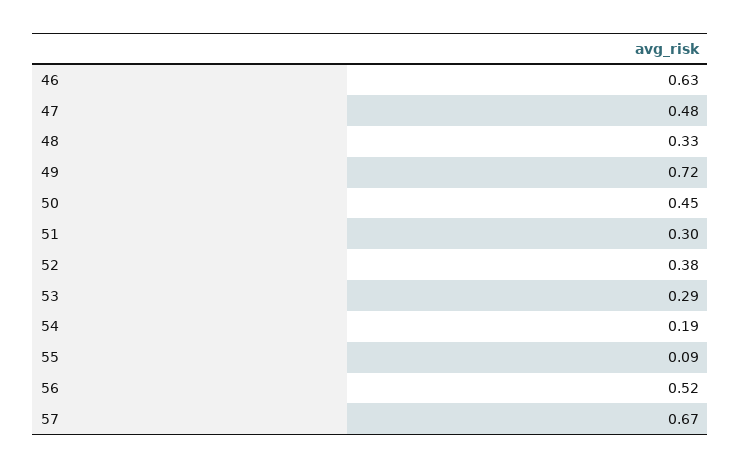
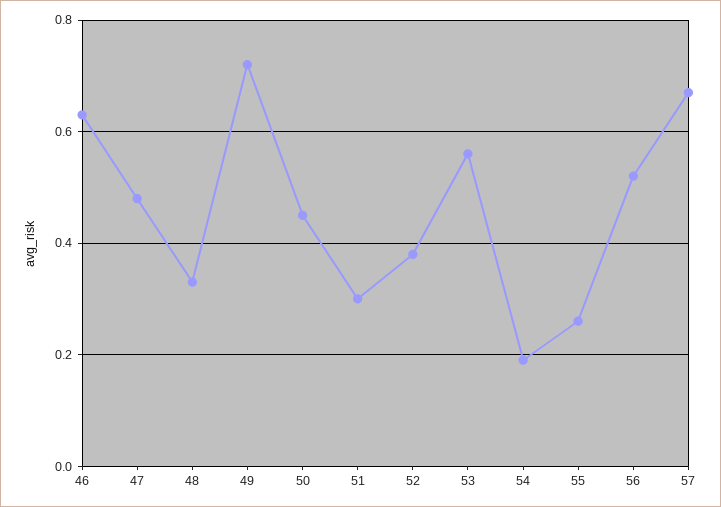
  {
    "46": 0.63,
    "47": 0.48,
    "48": 0.33,
    "49": 0.72,
    "50": 0.45,
    "51": 0.3,
    "52": 0.38,
-   "53": 0.29,
+   "53": 0.55,
    "54": 0.19,
-   "55": 0.09,
+   "55": 0.25,
    "56": 0.52,
    "57": 0.67
  }

